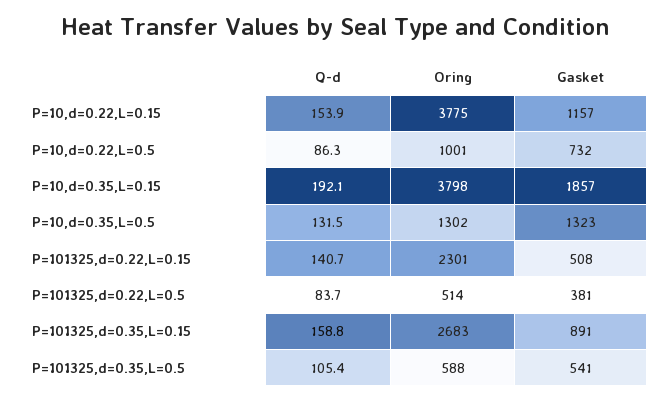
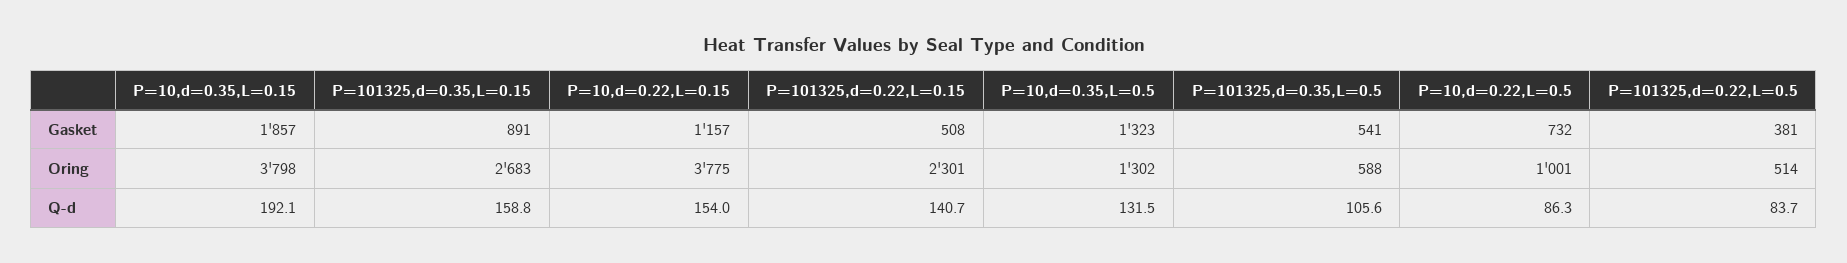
  {
    "Q-d": {
-     "P=10,d=0.22,L=0.15": 153.9,
+     "P=10,d=0.22,L=0.15": 154,
      "P=10,d=0.22,L=0.5": 86.3,
      "P=10,d=0.35,L=0.15": 192.1,
      "P=10,d=0.35,L=0.5": 131.5,
      "P=101325,d=0.22,L=0.15": 140.7,
      "P=101325,d=0.22,L=0.5": 83.7,
      "P=101325,d=0.35,L=0.15": 158.8,
-     "P=101325,d=0.35,L=0.5": 105.4
+     "P=101325,d=0.35,L=0.5": 105.6
    },
    "Oring": {
      "P=10,d=0.22,L=0.15": 3775,
      "P=10,d=0.22,L=0.5": 1001,
      "P=10,d=0.35,L=0.15": 3798,
      "P=10,d=0.35,L=0.5": 1302,
      "P=101325,d=0.22,L=0.15": 2301,
      "P=101325,d=0.22,L=0.5": 514,
      "P=101325,d=0.35,L=0.15": 2683,
      "P=101325,d=0.35,L=0.5": 588
    },
    "Gasket": {
      "P=10,d=0.22,L=0.15": 1157,
      "P=10,d=0.22,L=0.5": 732,
      "P=10,d=0.35,L=0.15": 1857,
      "P=10,d=0.35,L=0.5": 1323,
      "P=101325,d=0.22,L=0.15": 508,
      "P=101325,d=0.22,L=0.5": 381,
      "P=101325,d=0.35,L=0.15": 891,
      "P=101325,d=0.35,L=0.5": 541
    }
  }

